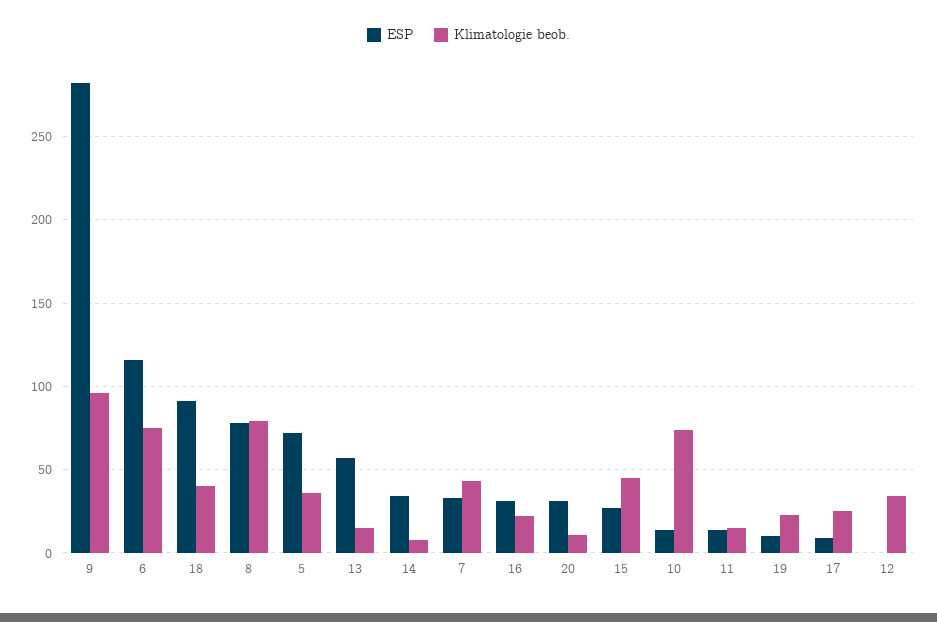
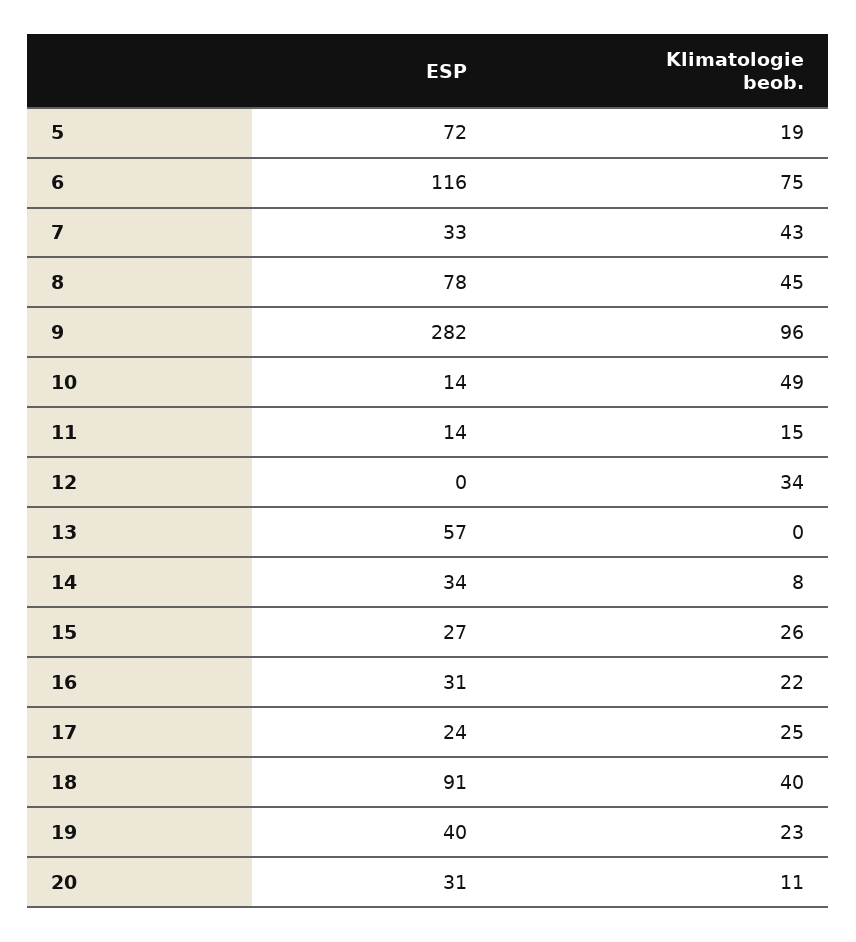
  {
    "ESP": {
      "9": 282,
      "6": 116,
      "18": 91,
      "8": 78,
      "5": 72,
      "13": 57,
      "14": 34,
      "7": 33,
      "16": 31,
      "20": 31,
      "15": 27,
      "10": 14,
      "11": 14,
-     "19": 10,
+     "19": 40,
-     "17": 10,
+     "17": 24,
      "12": 0
    },
    "Klimatologie beob.": {
      "9": 96,
      "6": 75,
      "18": 40,
-     "8": 80,
+     "8": 45,
-     "5": 35,
+     "5": 19,
-     "13": 15,
+     "13": 0,
      "14": 8,
      "7": 43,
      "16": 22,
      "20": 11,
-     "15": 45,
+     "15": 26,
-     "10": 75,
+     "10": 49,
      "11": 15,
      "19": 23,
      "17": 25,
      "12": 34
    }
  }

